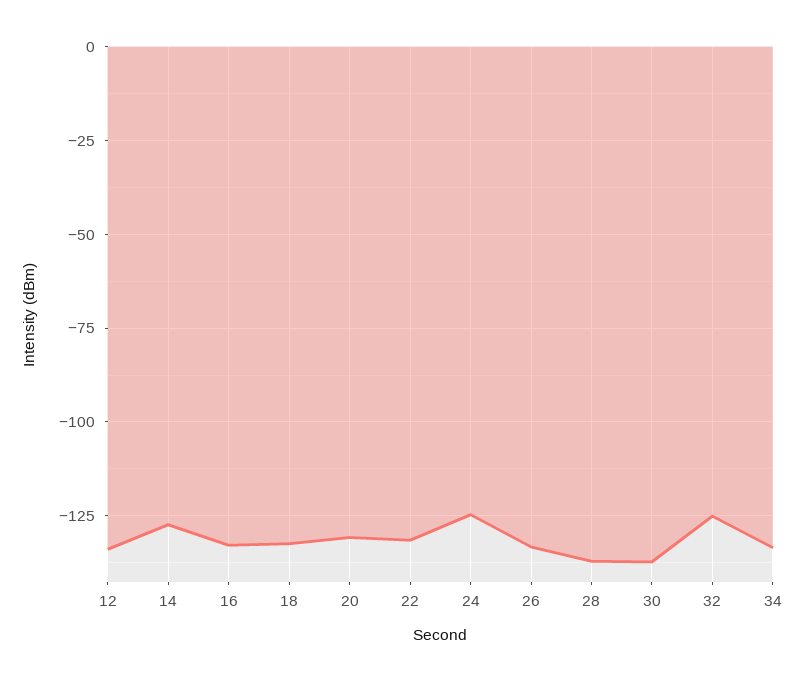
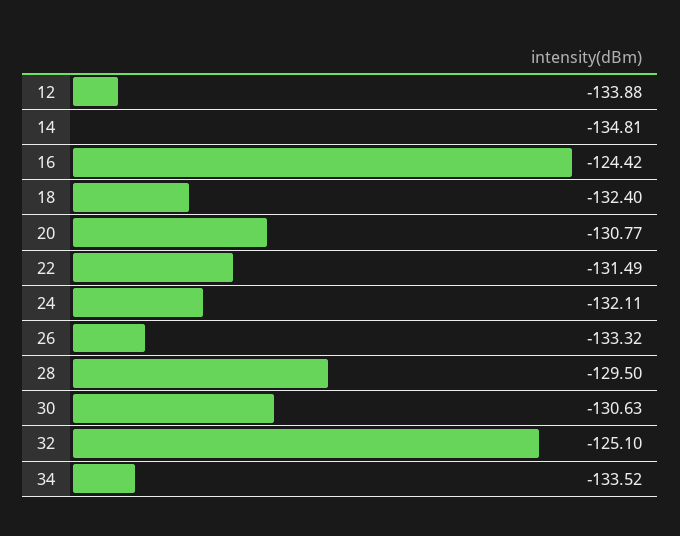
  {
    "12": -133.88,
-   "14": -127.5,
+   "14": -134.81,
-   "16": -132.5,
+   "16": -124.42,
    "18": -132.4,
    "20": -130.77,
    "22": -131.49,
-   "24": -125,
+   "24": -132.11,
    "26": -133.32,
-   "28": -137.5,
+   "28": -129.5,
-   "30": -137.5,
+   "30": -130.63,
    "32": -125.1,
    "34": -133.52
  }

